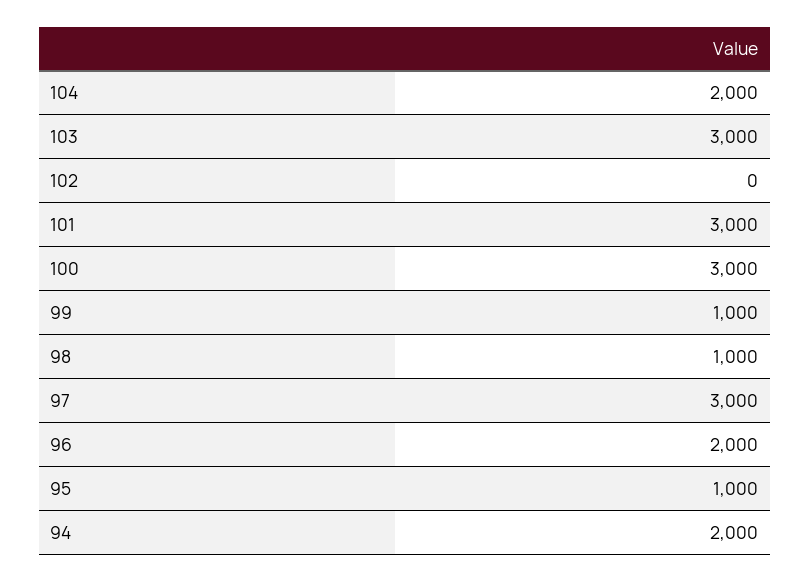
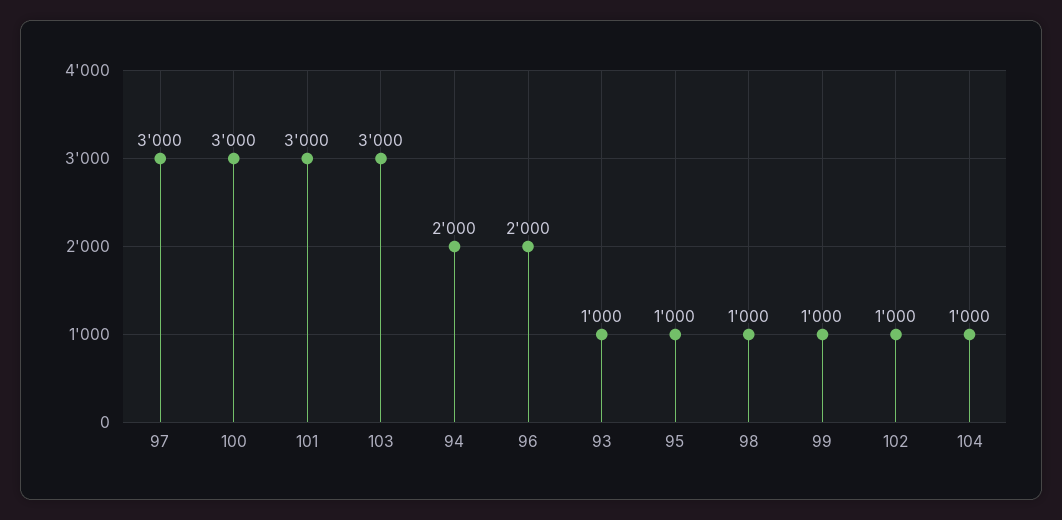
  {
-   "104": 2000,
+   "104": 1000,
    "103": 3000,
-   "102": 0,
+   "102": 1000,
    "101": 3000,
    "100": 3000,
    "99": 1000,
    "98": 1000,
    "97": 3000,
    "96": 2000,
    "95": 1000,
-   "94": 2000
+   "94": 2000,
+   "93": 1000
  }

